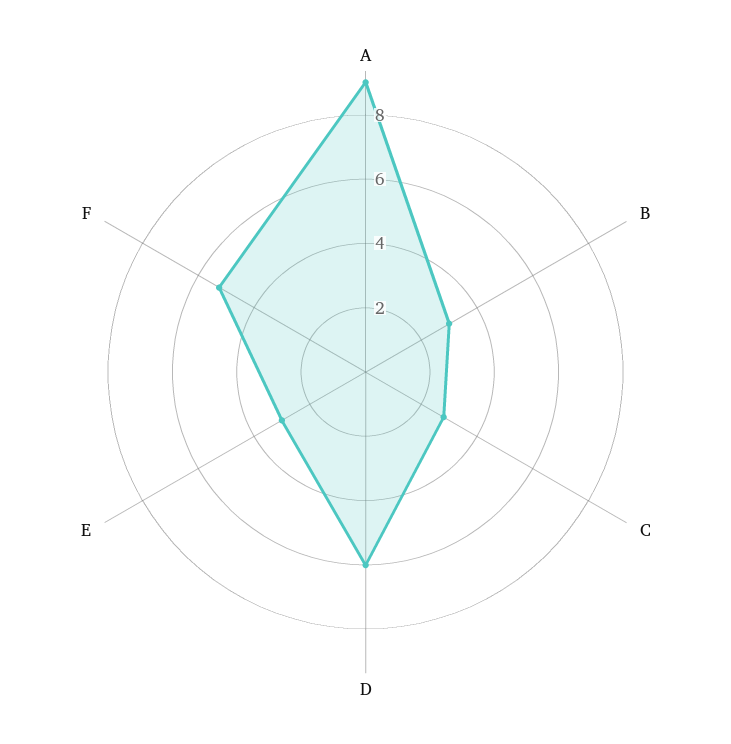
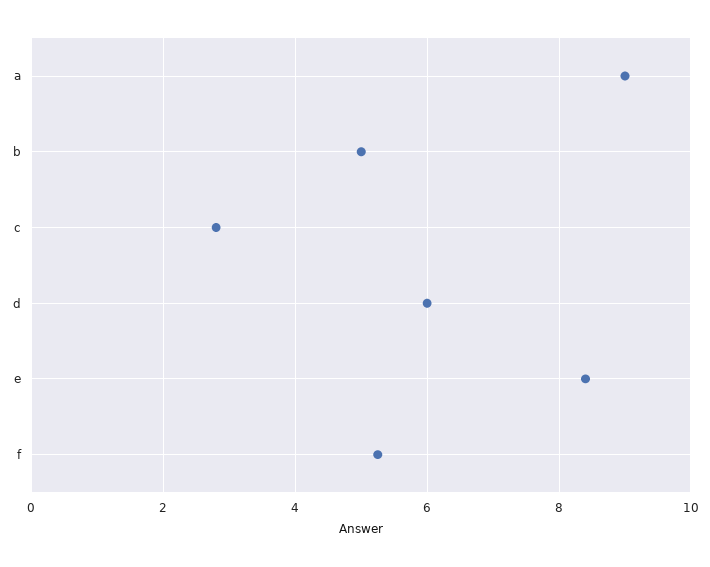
  {
    "A": 9,
-   "B": 3,
+   "B": 5,
    "C": 2.8,
    "D": 6,
-   "E": 3,
+   "E": 8.4,
    "F": 5.2
  }

